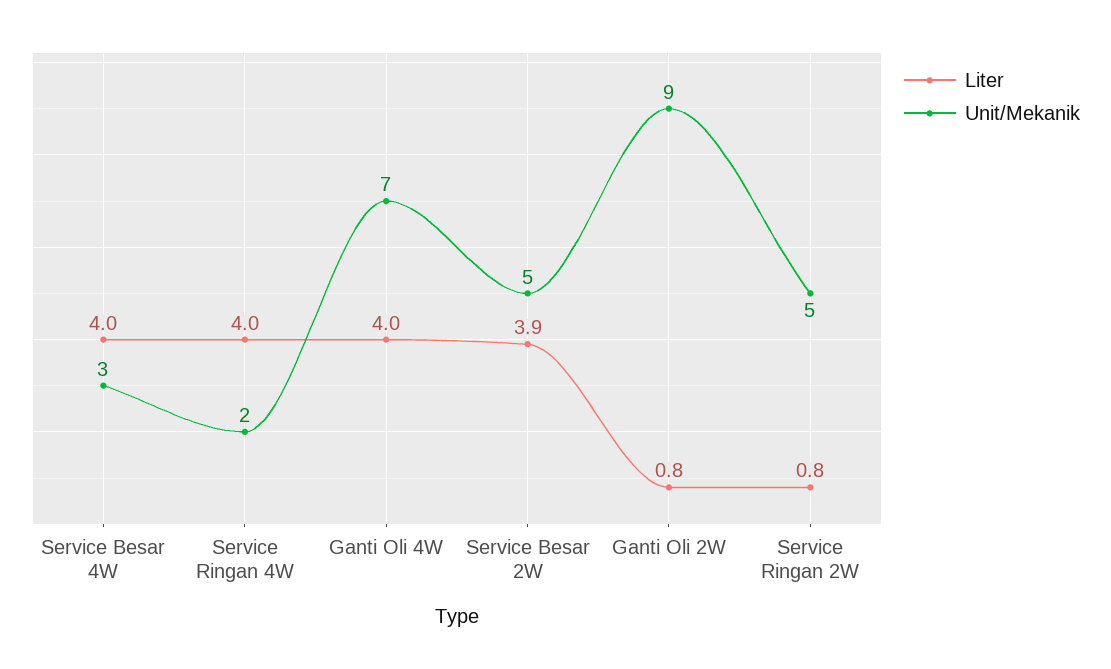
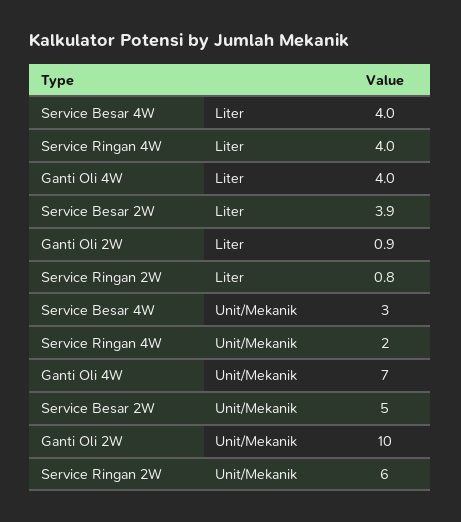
  {
    "Liter": {
      "Service Besar 4W": 4,
      "Service Ringan 4W": 4,
      "Ganti Oli 4W": 4,
      "Service Besar 2W": 3.9,
-     "Ganti Oli 2W": 0.8,
+     "Ganti Oli 2W": 0.9,
      "Service Ringan 2W": 0.8
    },
    "Unit/Mekanik": {
      "Service Besar 4W": 3,
      "Service Ringan 4W": 2,
      "Ganti Oli 4W": 7,
      "Service Besar 2W": 5,
-     "Ganti Oli 2W": 9,
+     "Ganti Oli 2W": 10,
-     "Service Ringan 2W": 5
+     "Service Ringan 2W": 6
    }
  }

